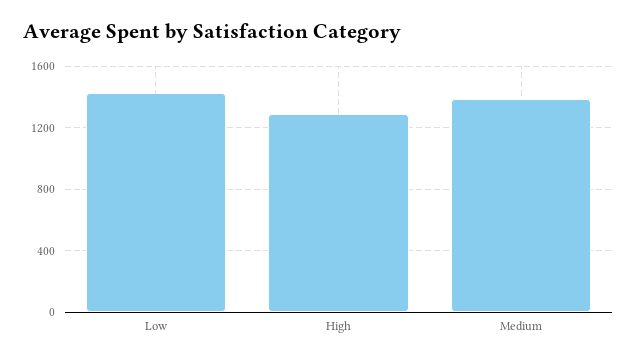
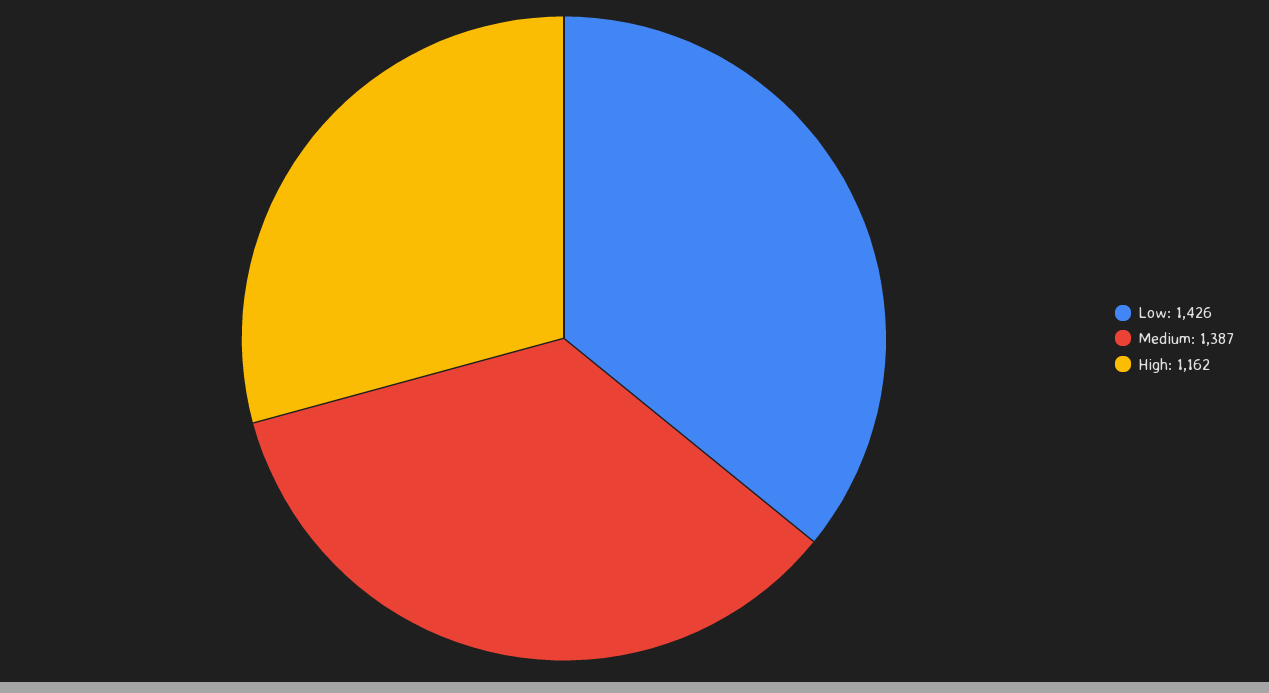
  {
    "Low": 1426,
-   "High": 1300,
+   "High": 1162,
    "Medium": 1387
  }

